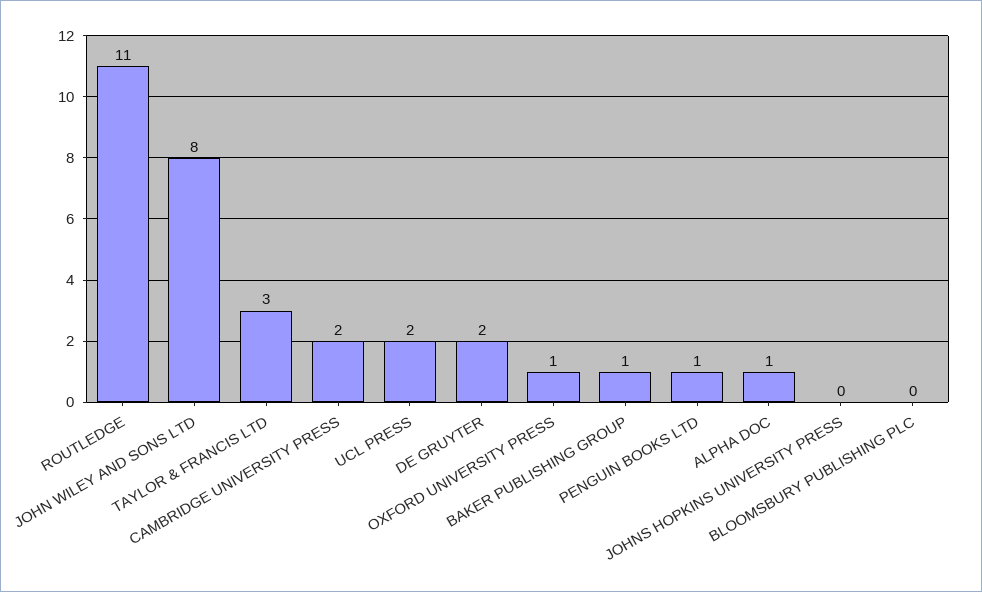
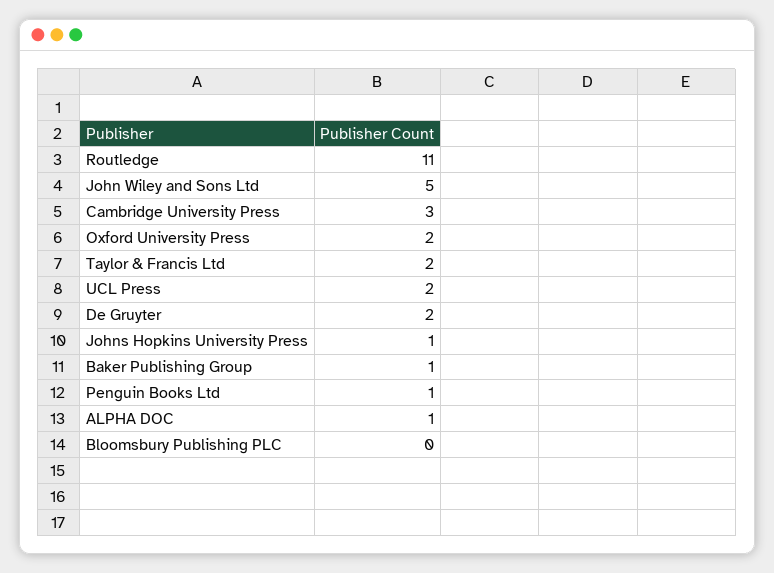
  {
    "ROUTLEDGE": 11,
-   "JOHN WILEY AND SONS LTD": 8,
+   "JOHN WILEY AND SONS LTD": 5,
-   "TAYLOR & FRANCIS LTD": 3,
+   "TAYLOR & FRANCIS LTD": 2,
-   "CAMBRIDGE UNIVERSITY PRESS": 2,
+   "CAMBRIDGE UNIVERSITY PRESS": 3,
    "UCL PRESS": 2,
    "DE GRUYTER": 2,
-   "OXFORD UNIVERSITY PRESS": 1,
+   "OXFORD UNIVERSITY PRESS": 2,
    "BAKER PUBLISHING GROUP": 1,
    "PENGUIN BOOKS LTD": 1,
    "ALPHA DOC": 1,
-   "JOHNS HOPKINS UNIVERSITY PRESS": 0,
+   "JOHNS HOPKINS UNIVERSITY PRESS": 1,
    "BLOOMSBURY PUBLISHING PLC": 0
  }

